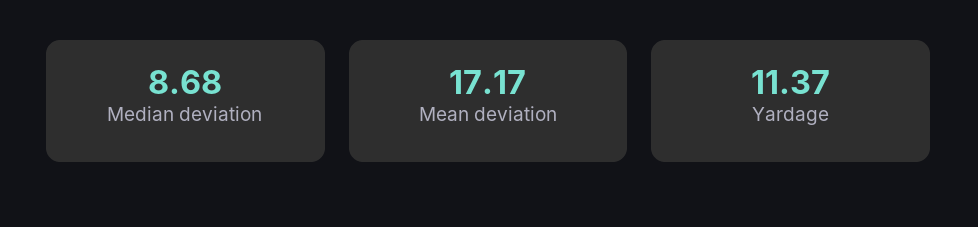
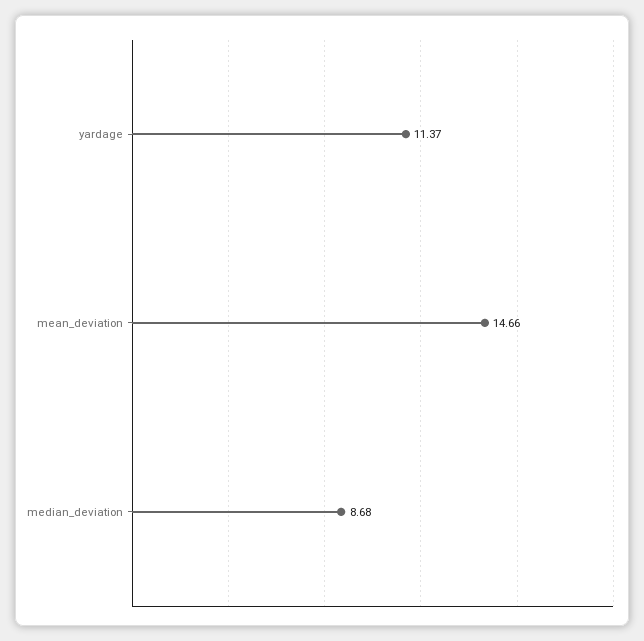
  {
    "Median deviation": 8.68,
-   "Mean deviation": 17.17,
+   "Mean deviation": 14.66,
    "Yardage": 11.37
  }

